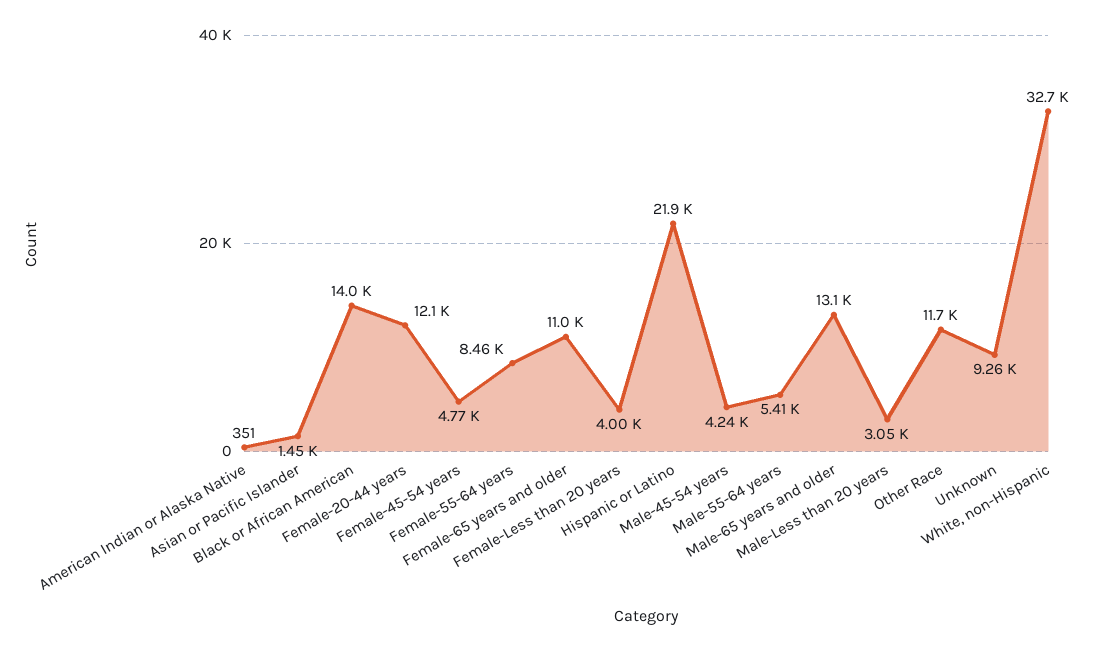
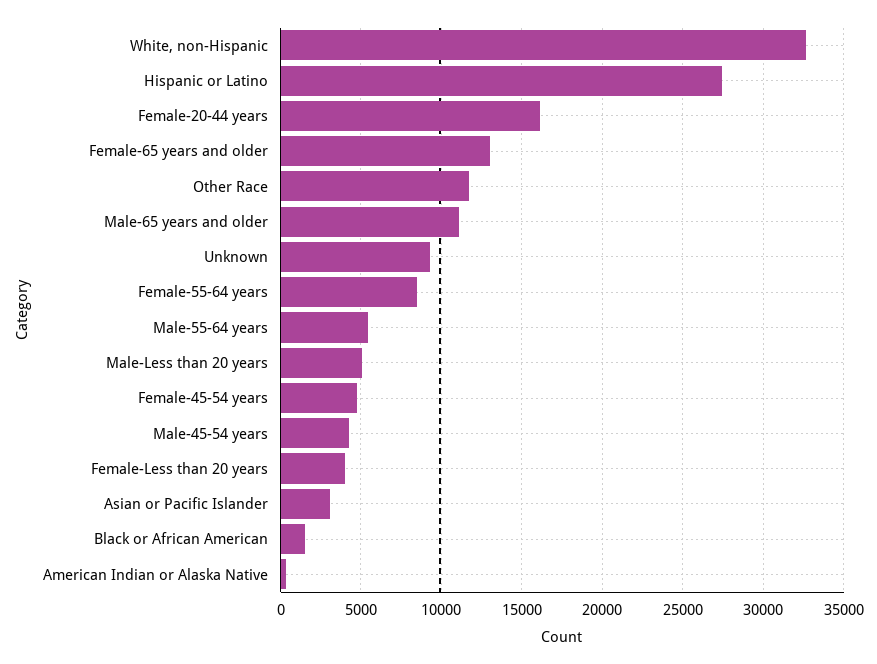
  {
    "American Indian or Alaska Native": 351,
-   "Asian or Pacific Islander": 1450,
+   "Asian or Pacific Islander": 3000,
-   "Black or African American": 14000,
+   "Black or African American": 1500,
-   "Female-20-44 years": 12100,
+   "Female-20-44 years": 16000,
    "Female-45-54 years": 4770,
    "Female-55-64 years": 8460,
-   "Female-65 years and older": 11000,
+   "Female-65 years and older": 13000,
    "Female-Less than 20 years": 4000,
-   "Hispanic or Latino": 21900,
+   "Hispanic or Latino": 27500,
    "Male-45-54 years": 4240,
    "Male-55-64 years": 5410,
-   "Male-65 years and older": 13100,
+   "Male-65 years and older": 11000,
-   "Male-Less than 20 years": 3050,
+   "Male-Less than 20 years": 5000,
    "Other Race": 11700,
    "Unknown": 9260,
    "White, non-Hispanic": 32700
  }

